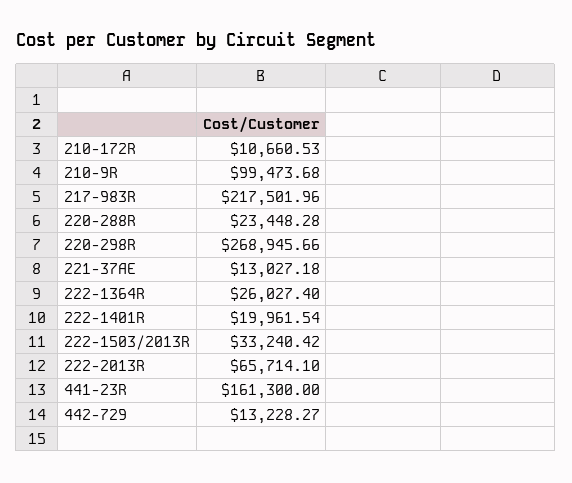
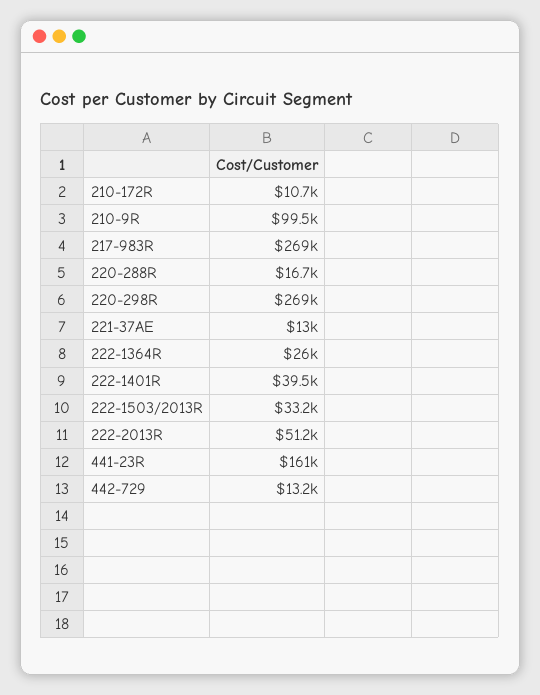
  {
    "210-172R": 10660.53,
    "210-9R": 99473.68,
-   "217-983R": 217501.96,
+   "217-983R": 269000,
-   "220-288R": 23448.28,
+   "220-288R": 16700,
    "220-298R": 268945.66,
    "221-37AE": 13027.18,
    "222-1364R": 26027.4,
-   "222-1401R": 19961.54,
+   "222-1401R": 39500,
    "222-1503/2013R": 33240.42,
-   "222-2013R": 65714.1,
+   "222-2013R": 51200,
    "441-23R": 161300,
    "442-729": 13228.27
  }

